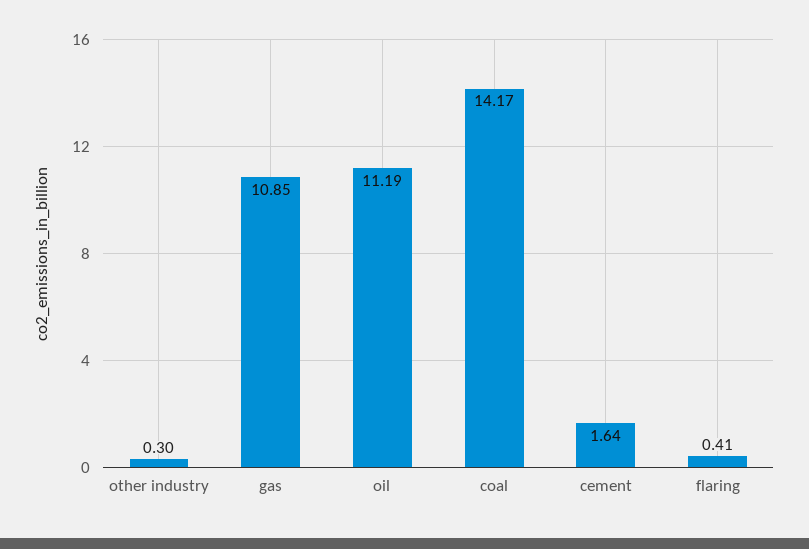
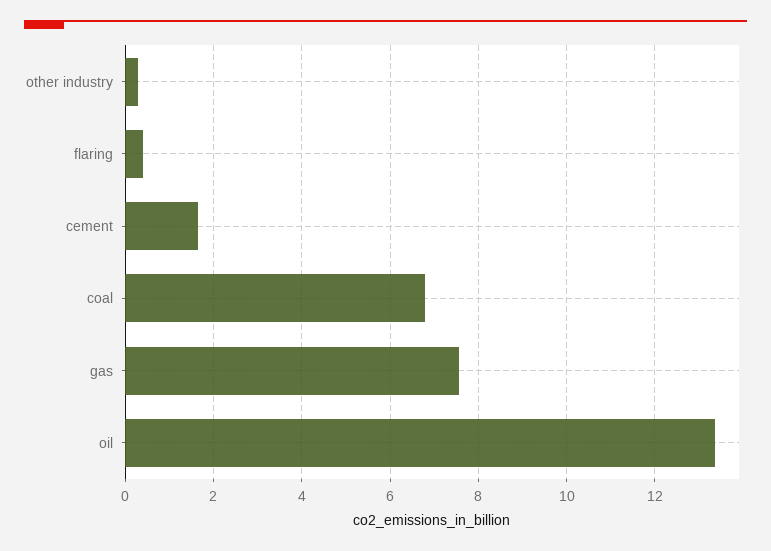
  {
    "other industry": 0.3,
-   "gas": 10.85,
+   "gas": 7.6,
-   "oil": 11.19,
+   "oil": 13.4,
-   "coal": 14.17,
+   "coal": 6.8,
    "cement": 1.64,
    "flaring": 0.41
  }

